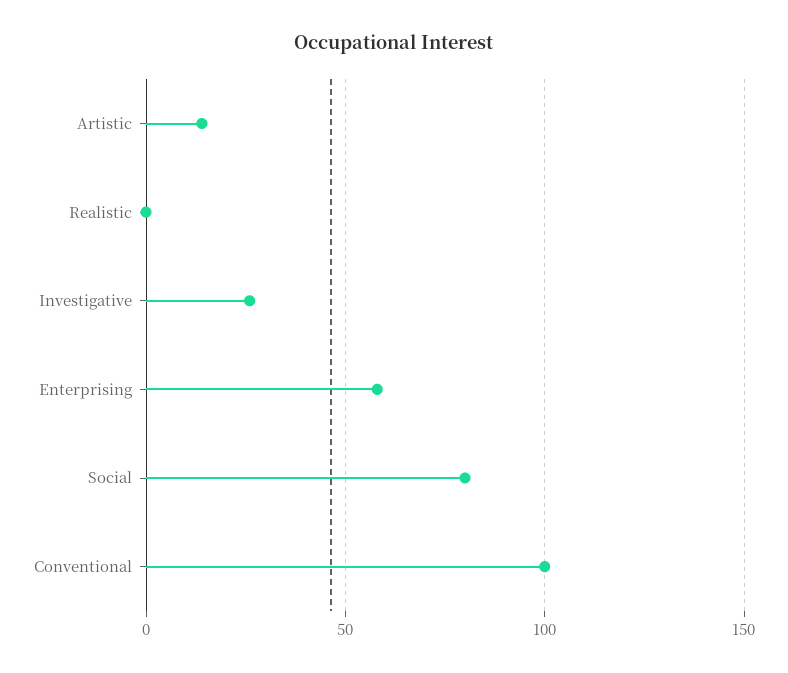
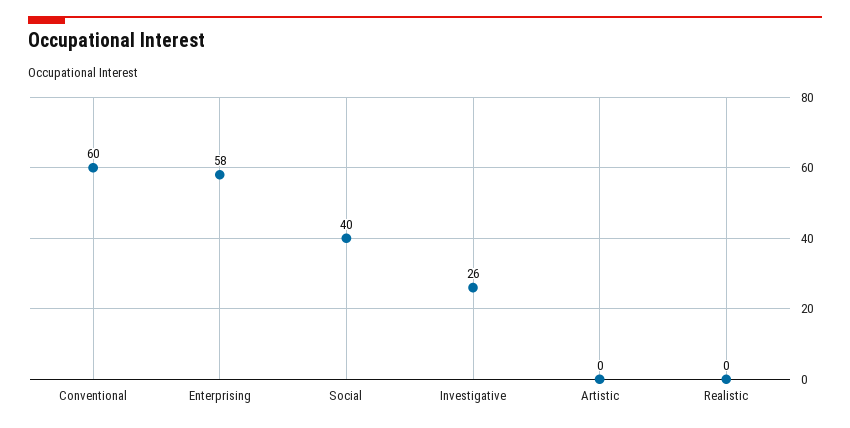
  {
-   "Artistic": 15,
+   "Artistic": 0,
    "Realistic": 0,
    "Investigative": 26,
    "Enterprising": 58,
-   "Social": 80,
+   "Social": 40,
-   "Conventional": 100
+   "Conventional": 60
  }

